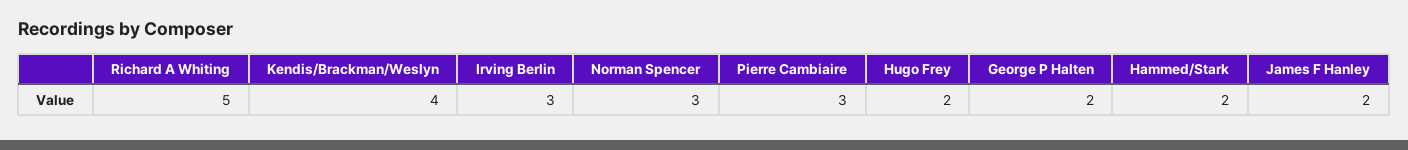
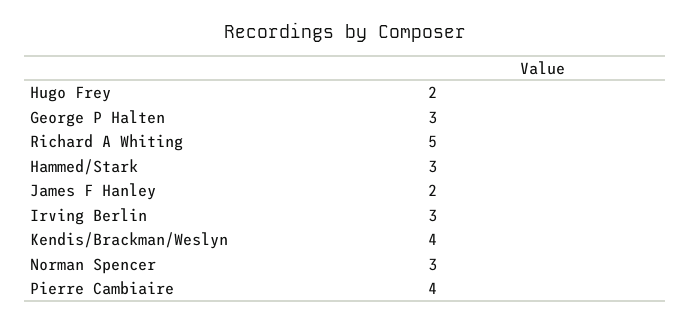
  {
    "Richard A Whiting": 5,
    "Kendis/Brackman/Weslyn": 4,
    "Irving Berlin": 3,
    "Norman Spencer": 3,
-   "Pierre Cambiaire": 3,
+   "Pierre Cambiaire": 4,
    "Hugo Frey": 2,
-   "George P Halten": 2,
+   "George P Halten": 3,
-   "Hammed/Stark": 2,
+   "Hammed/Stark": 3,
    "James F Hanley": 2
  }

